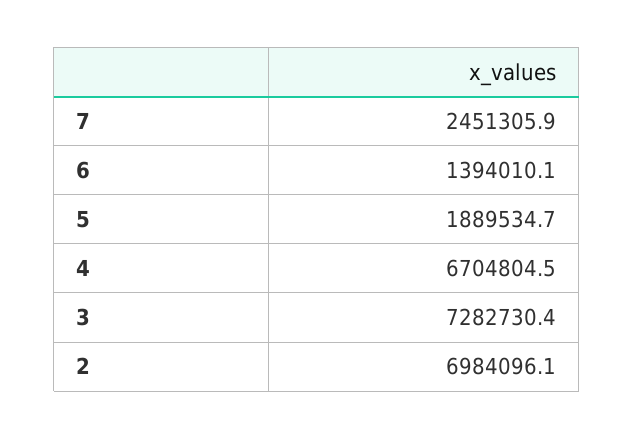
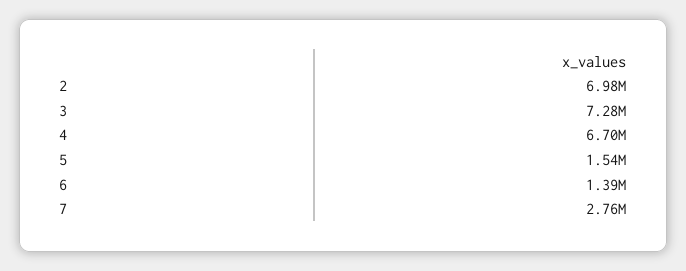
  {
-   "7": 2451305.9,
+   "7": 2760000,
    "6": 1394010.1,
-   "5": 1889534.7,
+   "5": 1540000,
    "4": 6704804.5,
    "3": 7282730.4,
    "2": 6984096.1
  }

